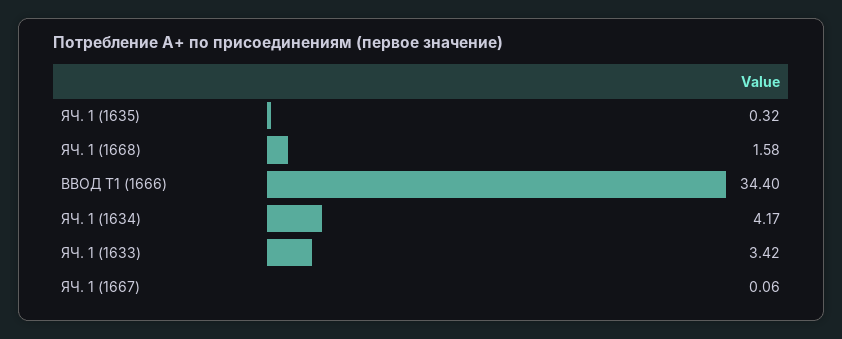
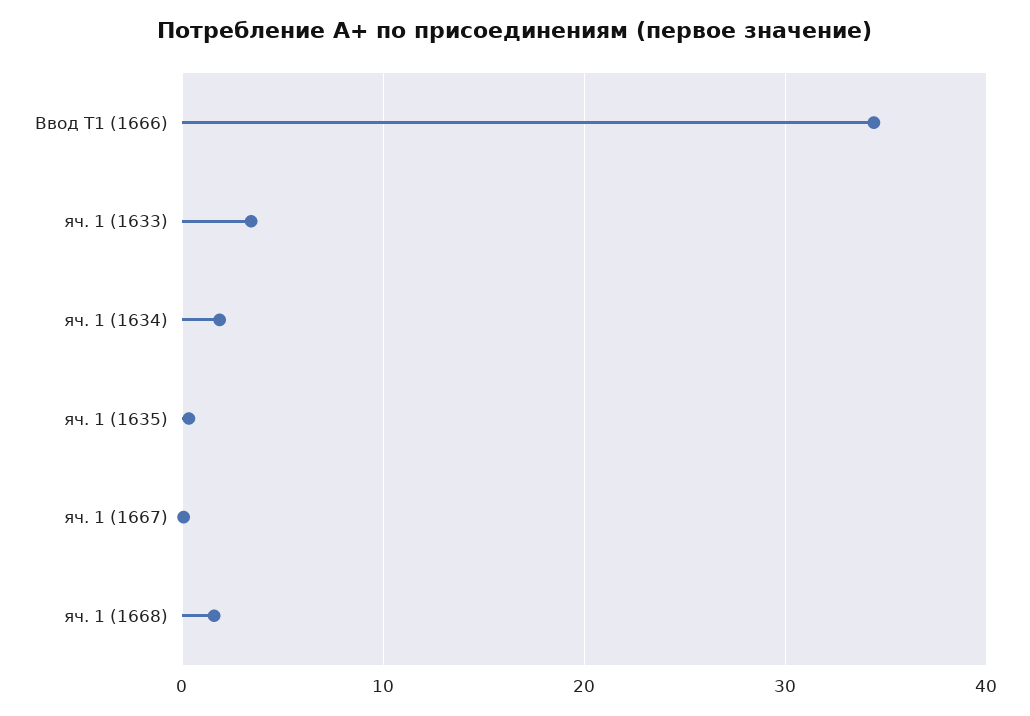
  {
    "ЯЧ. 1 (1635)": 0.32,
    "ЯЧ. 1 (1668)": 1.58,
    "ВВОД Т1 (1666)": 34.4,
-   "ЯЧ. 1 (1634)": 4.17,
+   "ЯЧ. 1 (1634)": 2,
    "ЯЧ. 1 (1633)": 3.42,
    "ЯЧ. 1 (1667)": 0.06
  }

